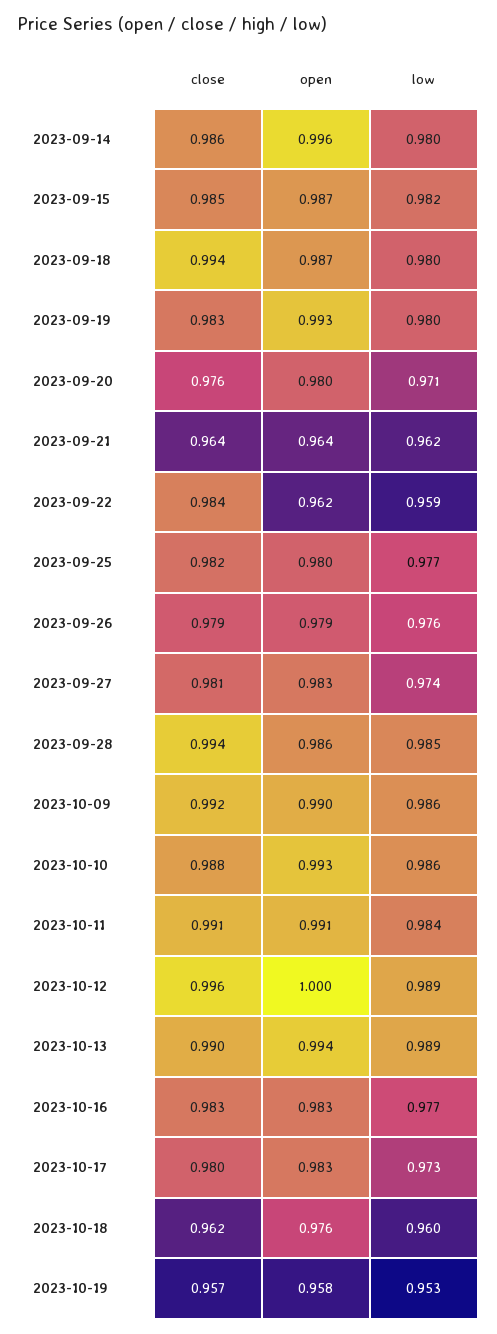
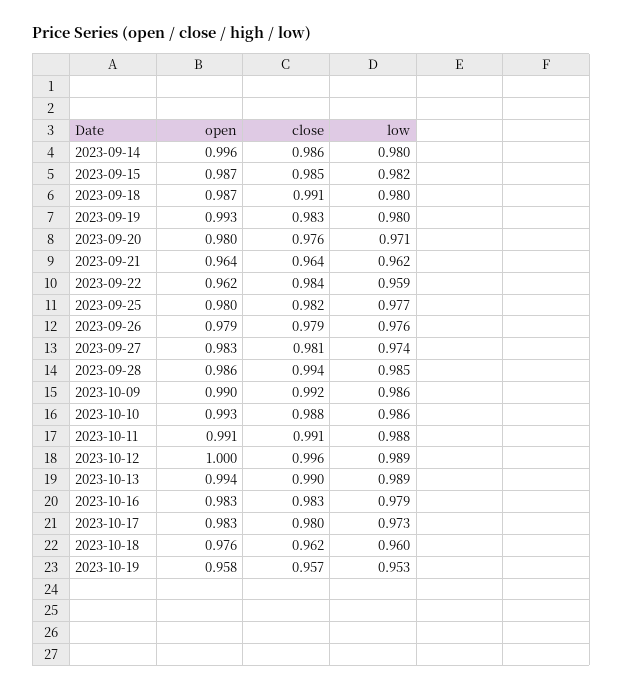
  {
    "close": {
      "2023-09-14": 0.986,
      "2023-09-15": 0.985,
-     "2023-09-18": 0.994,
+     "2023-09-18": 0.991,
      "2023-09-19": 0.983,
      "2023-09-20": 0.976,
      "2023-09-21": 0.964,
      "2023-09-22": 0.984,
      "2023-09-25": 0.982,
      "2023-09-26": 0.979,
      "2023-09-27": 0.981,
      "2023-09-28": 0.994,
      "2023-10-09": 0.992,
      "2023-10-10": 0.988,
      "2023-10-11": 0.991,
      "2023-10-12": 0.996,
      "2023-10-13": 0.99,
      "2023-10-16": 0.983,
      "2023-10-17": 0.98,
      "2023-10-18": 0.962,
      "2023-10-19": 0.957
    },
    "open": {
      "2023-09-14": 0.996,
      "2023-09-15": 0.987,
      "2023-09-18": 0.987,
      "2023-09-19": 0.993,
      "2023-09-20": 0.98,
      "2023-09-21": 0.964,
      "2023-09-22": 0.962,
      "2023-09-25": 0.98,
      "2023-09-26": 0.979,
      "2023-09-27": 0.983,
      "2023-09-28": 0.986,
      "2023-10-09": 0.99,
      "2023-10-10": 0.993,
      "2023-10-11": 0.991,
      "2023-10-12": 1,
      "2023-10-13": 0.994,
      "2023-10-16": 0.983,
      "2023-10-17": 0.983,
      "2023-10-18": 0.976,
      "2023-10-19": 0.958
    },
    "low": {
      "2023-09-14": 0.98,
      "2023-09-15": 0.982,
      "2023-09-18": 0.98,
      "2023-09-19": 0.98,
      "2023-09-20": 0.971,
      "2023-09-21": 0.962,
      "2023-09-22": 0.959,
      "2023-09-25": 0.977,
      "2023-09-26": 0.976,
      "2023-09-27": 0.974,
      "2023-09-28": 0.985,
      "2023-10-09": 0.986,
      "2023-10-10": 0.986,
-     "2023-10-11": 0.984,
+     "2023-10-11": 0.988,
      "2023-10-12": 0.989,
      "2023-10-13": 0.989,
-     "2023-10-16": 0.977,
+     "2023-10-16": 0.979,
      "2023-10-17": 0.973,
      "2023-10-18": 0.96,
      "2023-10-19": 0.953
    }
  }

